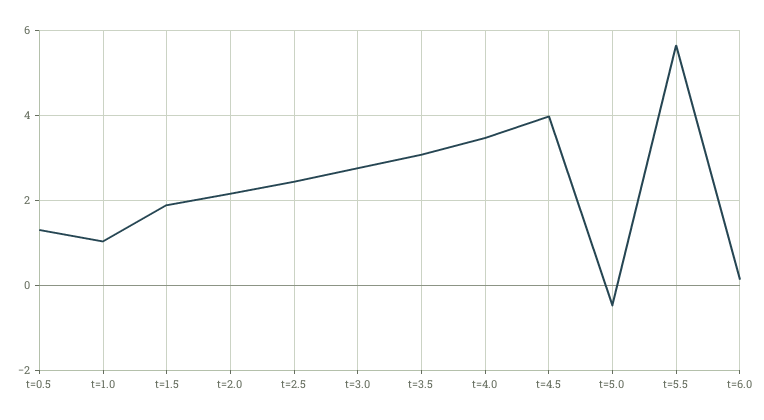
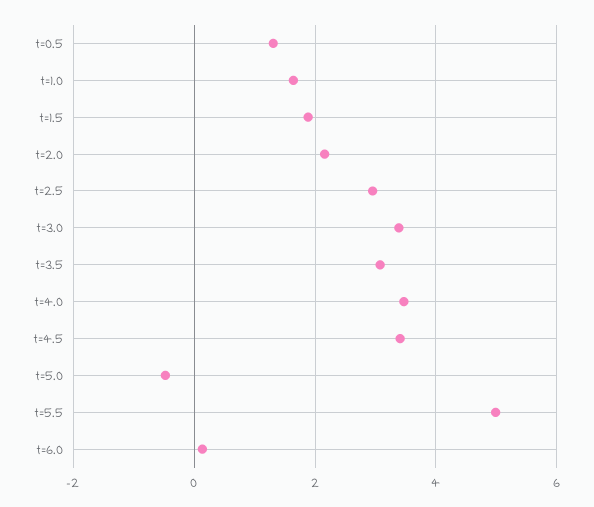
  {
    "t=0.5": 1.4,
-   "t=1.0": 1,
+   "t=1.0": 1.6,
    "t=1.5": 1.8,
    "t=2.0": 2.2,
-   "t=2.5": 2.4,
+   "t=2.5": 3,
-   "t=3.0": 2.8,
+   "t=3.0": 3.4,
    "t=3.5": 3,
    "t=4.0": 3.4,
-   "t=4.5": 4,
+   "t=4.5": 3.4,
    "t=5.0": -0.4,
-   "t=5.5": 5.6,
+   "t=5.5": 5,
    "t=6.0": 0.2
  }

